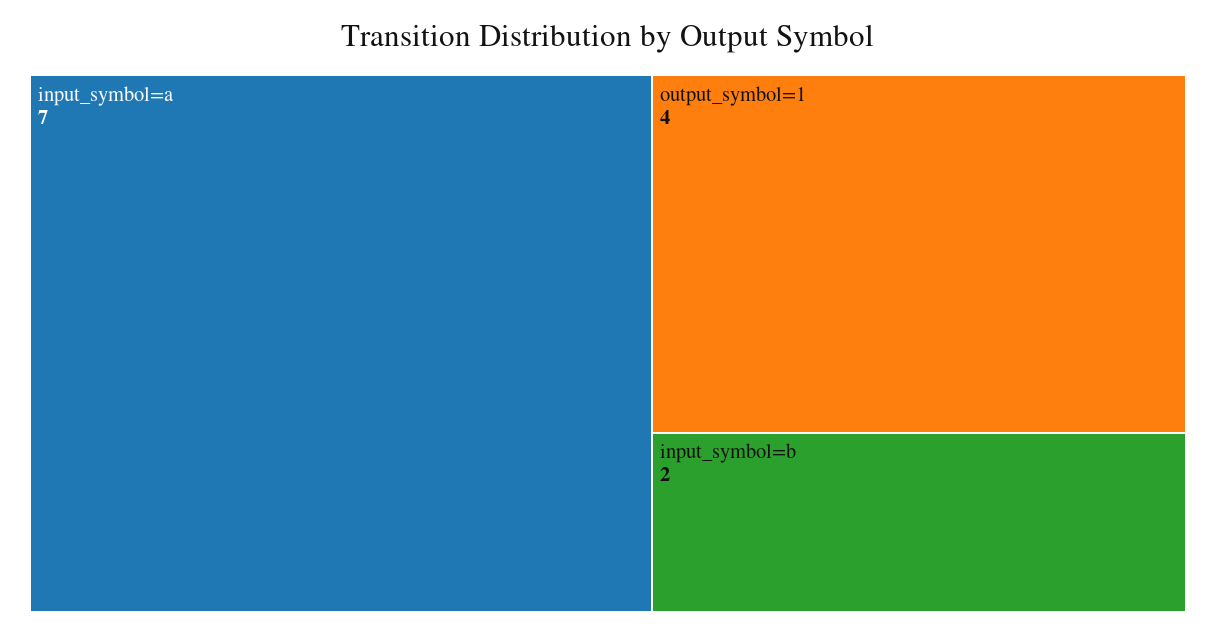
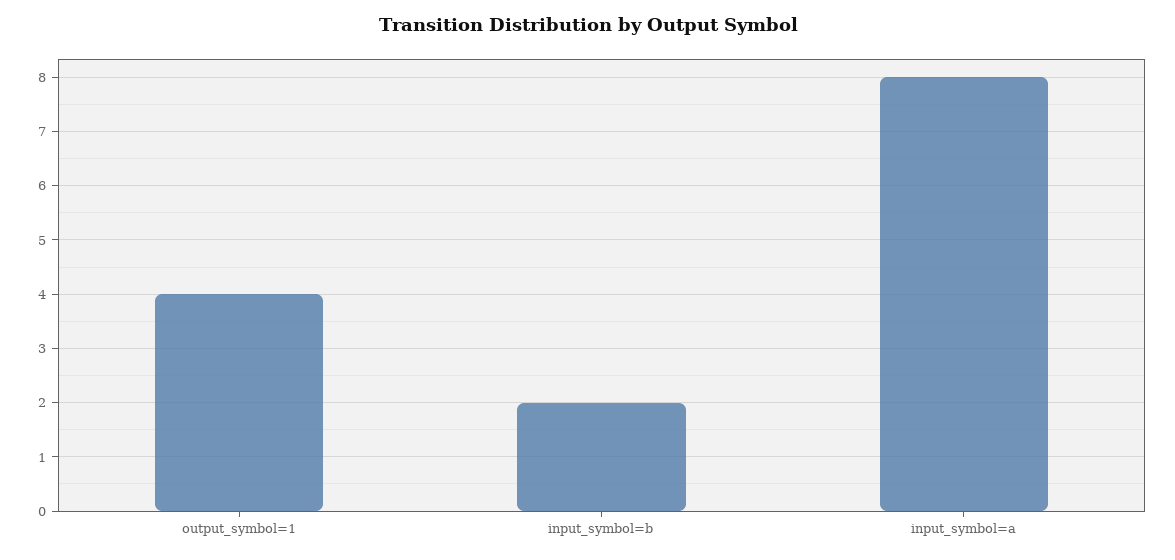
  {
-   "input_symbol=a": 7,
+   "input_symbol=a": 8,
    "output_symbol=1": 4,
    "input_symbol=b": 2
  }

